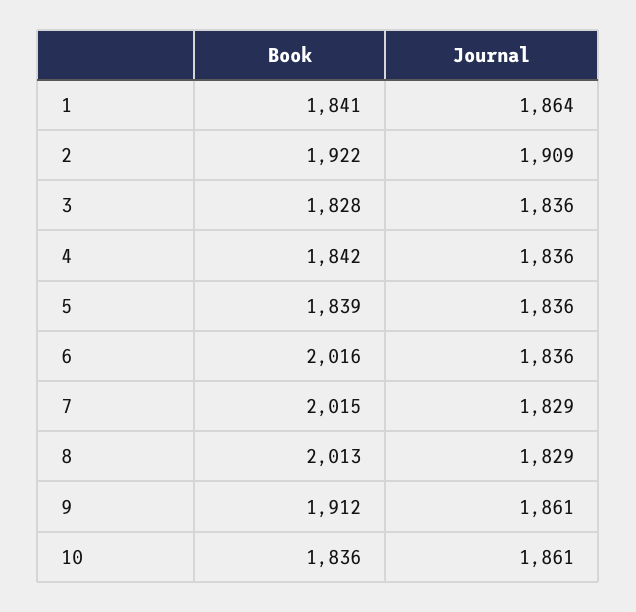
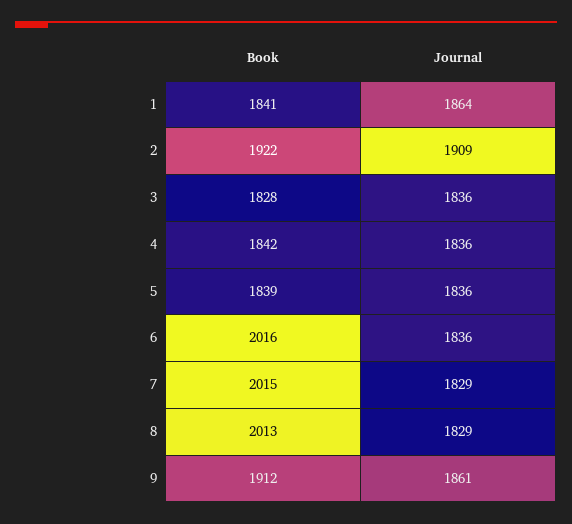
  {
    "Book": {
      "1": 1841,
      "2": 1922,
      "3": 1828,
      "4": 1842,
      "5": 1839,
      "6": 2016,
      "7": 2015,
      "8": 2013,
-     "9": 1912,
+     "9": 1912
-     "10": 1836
    },
    "Journal": {
      "1": 1864,
      "2": 1909,
      "3": 1836,
      "4": 1836,
      "5": 1836,
      "6": 1836,
      "7": 1829,
      "8": 1829,
-     "9": 1861,
+     "9": 1861
-     "10": 1861
    }
  }

